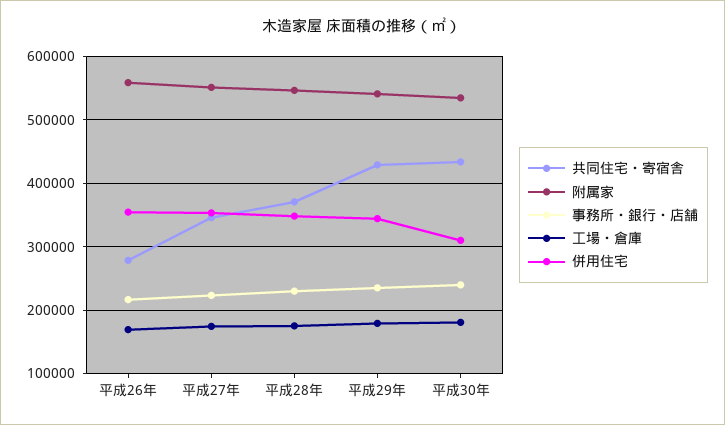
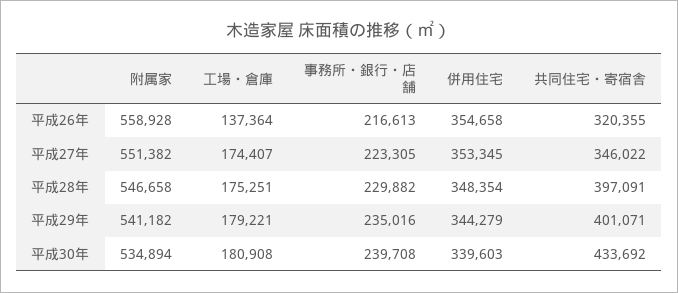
  {
    "共同住宅・寄宿舎": {
-     "平成26年": 280000,
+     "平成26年": 320355,
      "平成27年": 346022,
-     "平成28年": 370000,
+     "平成28年": 397091,
-     "平成29年": 430000,
+     "平成29年": 401071,
      "平成30年": 433692
    },
    "附属家": {
      "平成26年": 558928,
      "平成27年": 551382,
      "平成28年": 546658,
      "平成29年": 541182,
      "平成30年": 534894
    },
    "事務所・銀行・店舗": {
      "平成26年": 216613,
      "平成27年": 223305,
      "平成28年": 229882,
      "平成29年": 235016,
      "平成30年": 239708
    },
    "工場・倉庫": {
-     "平成26年": 170000,
+     "平成26年": 137364,
      "平成27年": 174407,
      "平成28年": 175251,
      "平成29年": 179221,
      "平成30年": 180908
    },
    "併用住宅": {
      "平成26年": 354658,
      "平成27年": 353345,
      "平成28年": 348354,
      "平成29年": 344279,
-     "平成30年": 310000
+     "平成30年": 339603
    }
  }

